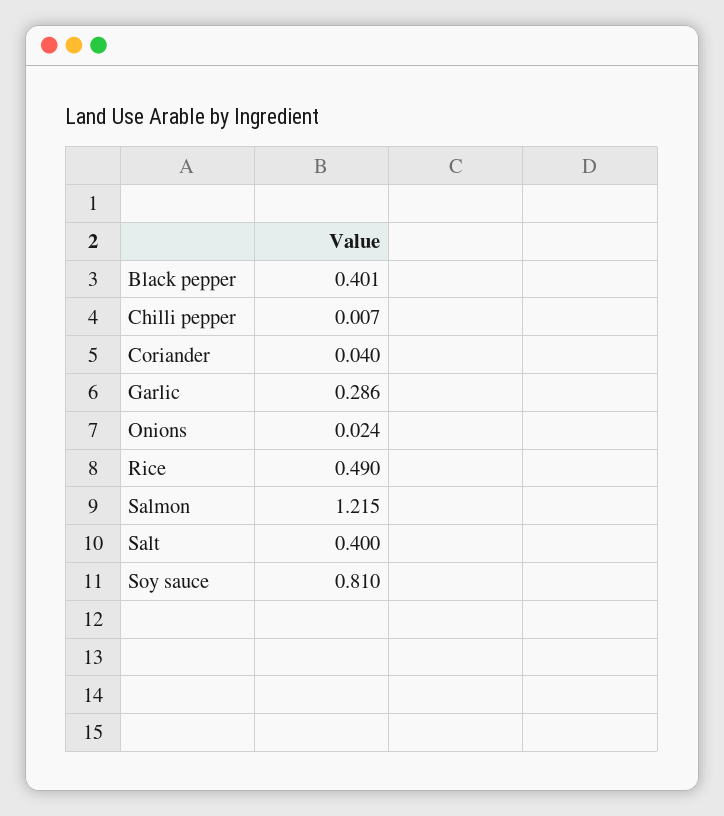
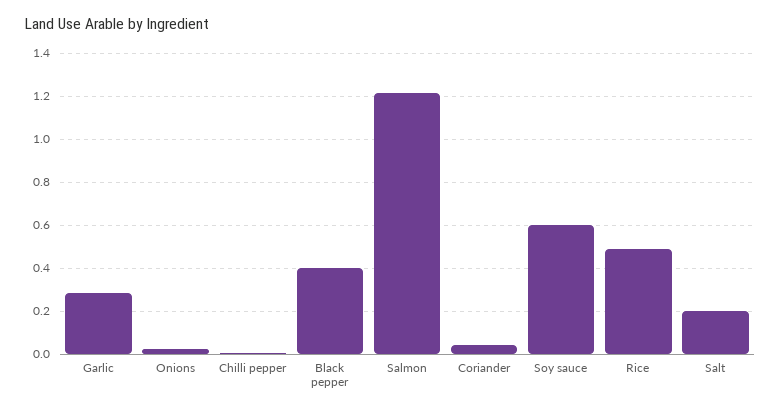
  {
    "Black pepper": 0.401,
    "Chilli pepper": 0.007,
    "Coriander": 0.04,
    "Garlic": 0.286,
    "Onions": 0.024,
    "Rice": 0.49,
    "Salmon": 1.215,
-   "Salt": 0.4,
+   "Salt": 0.2,
-   "Soy sauce": 0.81
+   "Soy sauce": 0.6
  }

